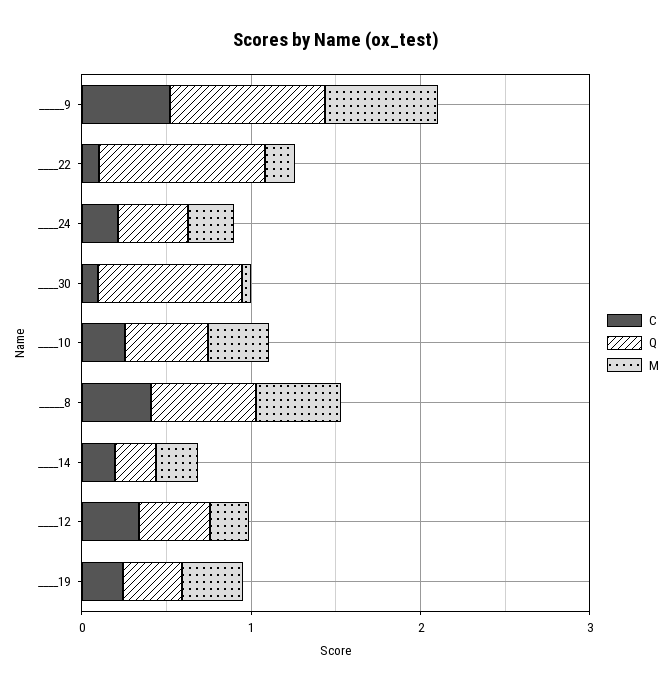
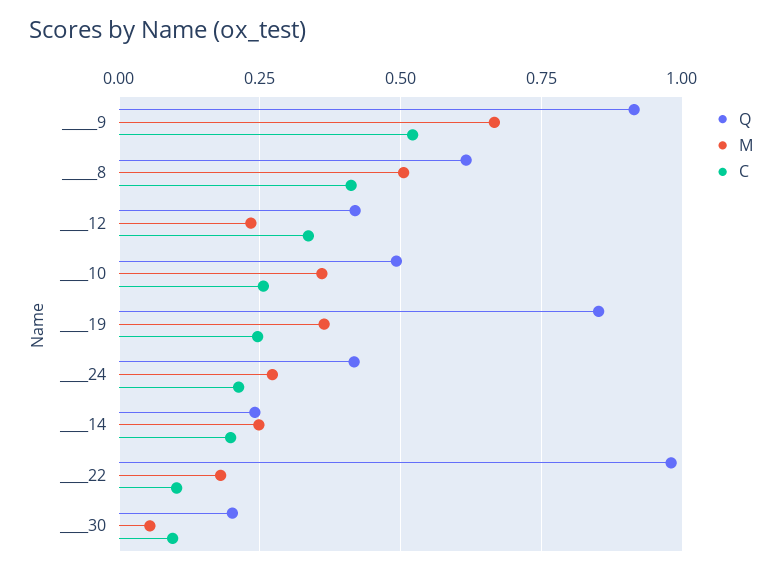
  {
    "C": {
      "_____9": 0.525,
      "____22": 0.1,
      "____24": 0.2,
      "____30": 0.1,
      "____10": 0.25,
      "_____8": 0.4,
      "____14": 0.2,
      "____12": 0.325,
      "____19": 0.25
    },
    "Q": {
      "_____9": 0.925,
      "____22": 0.975,
      "____24": 0.425,
-     "____30": 0.8,
+     "____30": 0.2,
      "____10": 0.5,
      "_____8": 0.625,
      "____14": 0.25,
      "____12": 0.425,
-     "____19": 0.4
+     "____19": 0.85
    },
    "M": {
      "_____9": 0.675,
      "____22": 0.175,
      "____24": 0.275,
      "____30": 0.05,
      "____10": 0.35,
      "_____8": 0.5,
      "____14": 0.25,
      "____12": 0.225,
      "____19": 0.375
    }
  }

